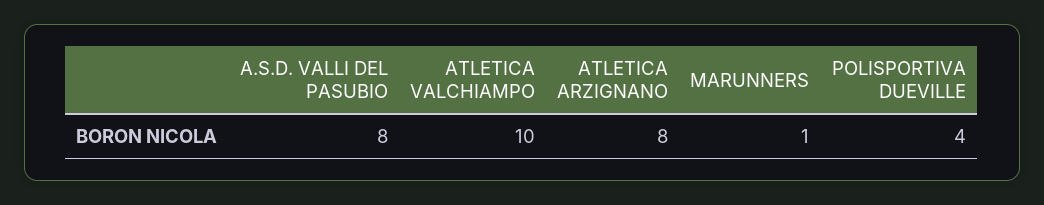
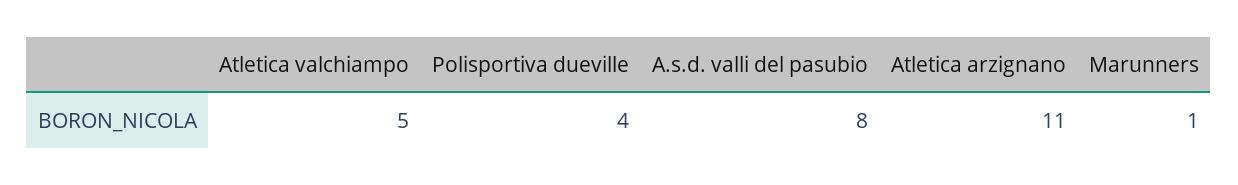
  {
    "A.S.D. VALLI DEL PASUBIO": 8,
-   "ATLETICA VALCHIAMPO": 10,
+   "ATLETICA VALCHIAMPO": 5,
-   "ATLETICA ARZIGNANO": 8,
+   "ATLETICA ARZIGNANO": 11,
    "MARUNNERS": 1,
    "POLISPORTIVA DUEVILLE": 4
  }

